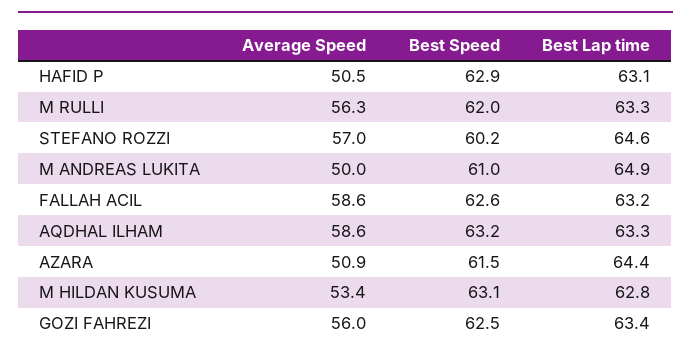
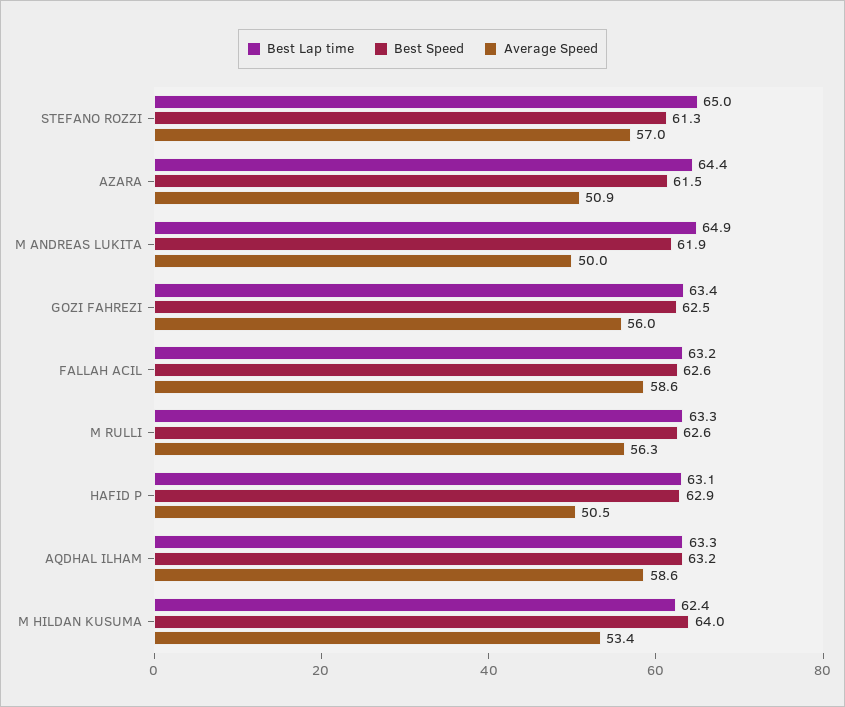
  {
    "Average Speed": {
      "HAFID P": 50.5,
      "M RULLI": 56.3,
      "STEFANO ROZZI": 57,
      "M ANDREAS LUKITA": 50,
      "FALLAH ACIL": 58.6,
      "AQDHAL ILHAM": 58.6,
      "AZARA": 50.9,
      "M HILDAN KUSUMA": 53.4,
      "GOZI FAHREZI": 56
    },
    "Best Speed": {
      "HAFID P": 62.9,
-     "M RULLI": 62,
+     "M RULLI": 62.6,
-     "STEFANO ROZZI": 60.2,
+     "STEFANO ROZZI": 61.3,
-     "M ANDREAS LUKITA": 61,
+     "M ANDREAS LUKITA": 61.9,
      "FALLAH ACIL": 62.6,
      "AQDHAL ILHAM": 63.2,
      "AZARA": 61.5,
-     "M HILDAN KUSUMA": 63.1,
+     "M HILDAN KUSUMA": 64,
      "GOZI FAHREZI": 62.5
    },
    "Best Lap time": {
      "HAFID P": 63.1,
      "M RULLI": 63.3,
-     "STEFANO ROZZI": 64.6,
+     "STEFANO ROZZI": 65,
      "M ANDREAS LUKITA": 64.9,
      "FALLAH ACIL": 63.2,
      "AQDHAL ILHAM": 63.3,
      "AZARA": 64.4,
-     "M HILDAN KUSUMA": 62.8,
+     "M HILDAN KUSUMA": 62.4,
      "GOZI FAHREZI": 63.4
    }
  }

